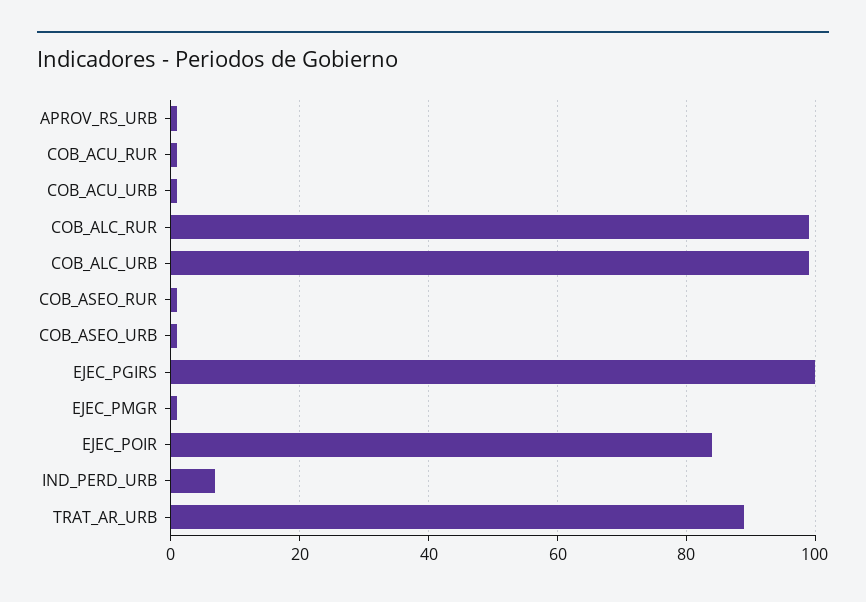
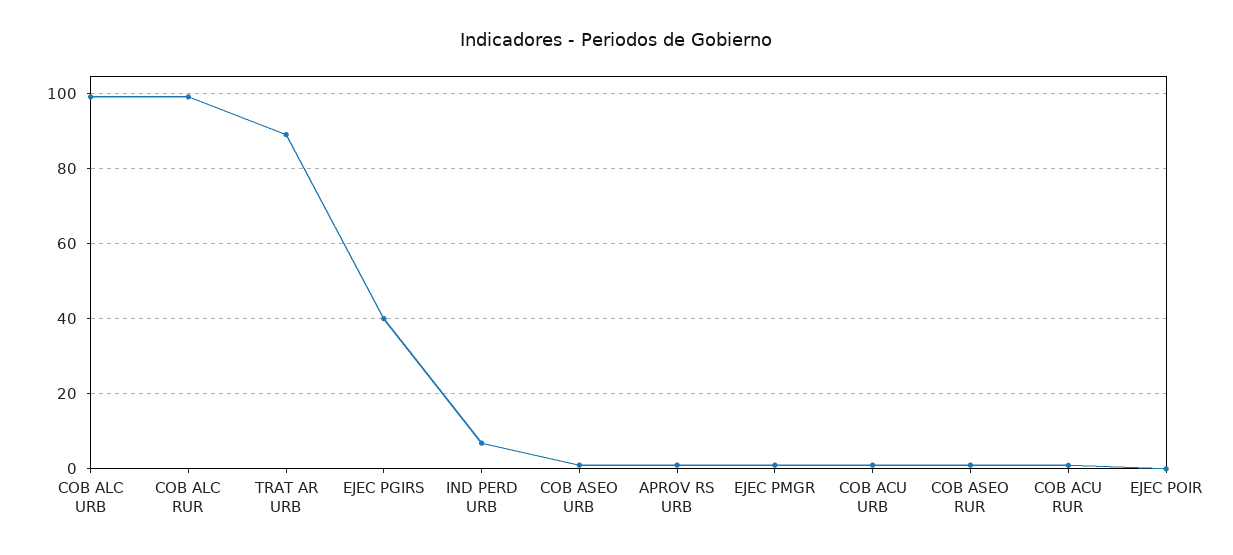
  {
    "APROV_RS_URB": 2,
    "COB_ACU_RUR": 0,
    "COB_ACU_URB": 0,
    "COB_ALC_RUR": 100,
    "COB_ALC_URB": 100,
    "COB_ASEO_RUR": 0,
    "COB_ASEO_URB": 2,
-   "EJEC_PGIRS": 100,
+   "EJEC_PGIRS": 40,
    "EJEC_PMGR": 2,
-   "EJEC_POIR": 84,
+   "EJEC_POIR": 0,
    "IND_PERD_URB": 6,
    "TRAT_AR_URB": 90
  }

